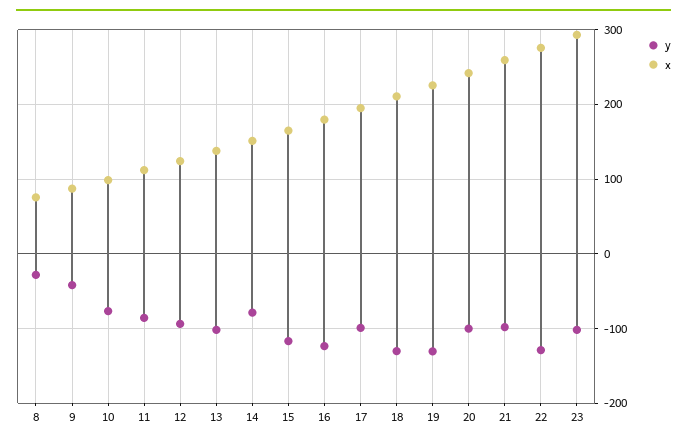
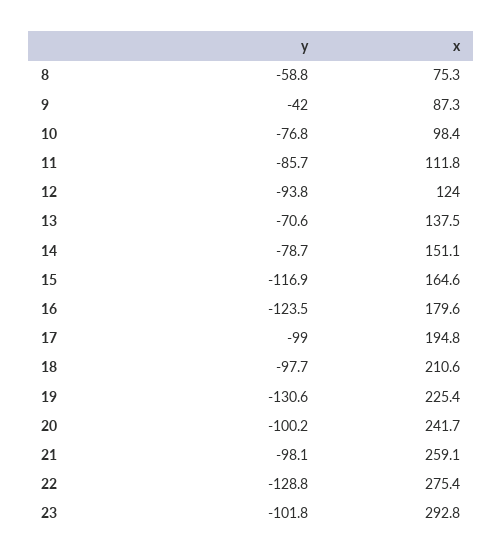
  {
    "y": {
-     "8": -30,
+     "8": -58.8,
      "9": -42,
      "10": -76.8,
      "11": -85.7,
      "12": -93.8,
-     "13": -100,
+     "13": -70.6,
      "14": -78.7,
      "15": -116.9,
      "16": -123.5,
      "17": -99,
-     "18": -130,
+     "18": -97.7,
      "19": -130.6,
      "20": -100.2,
      "21": -98.1,
      "22": -128.8,
      "23": -101.8
    },
    "x": {
      "8": 75.3,
      "9": 87.3,
      "10": 98.4,
      "11": 111.8,
      "12": 124,
      "13": 137.5,
      "14": 151.1,
      "15": 164.6,
      "16": 179.6,
      "17": 194.8,
      "18": 210.6,
      "19": 225.4,
      "20": 241.7,
      "21": 259.1,
      "22": 275.4,
      "23": 292.8
    }
  }

